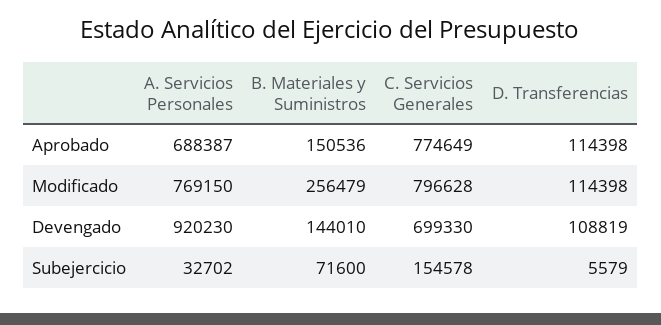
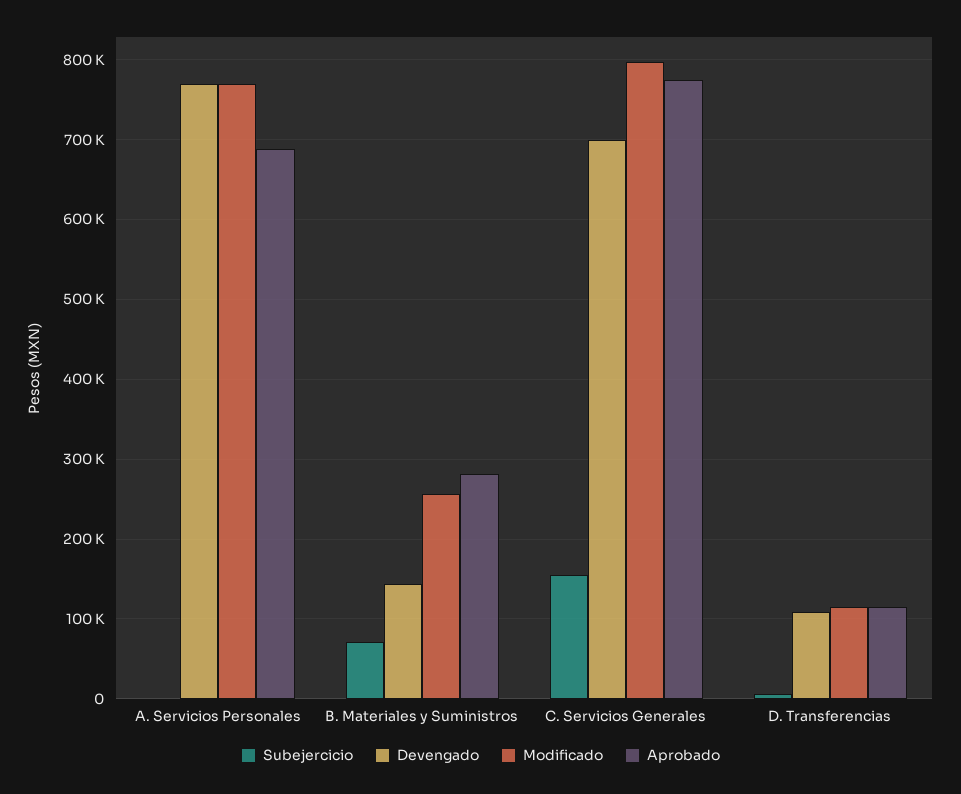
  {
    "Aprobado": {
      "A. Servicios Personales": 688387,
-     "B. Materiales y Suministros": 150536,
+     "B. Materiales y Suministros": 280000,
      "C. Servicios Generales": 774649,
      "D. Transferencias": 114398
    },
    "Modificado": {
      "A. Servicios Personales": 769150,
      "B. Materiales y Suministros": 256479,
      "C. Servicios Generales": 796628,
      "D. Transferencias": 114398
    },
    "Devengado": {
-     "A. Servicios Personales": 920230,
+     "A. Servicios Personales": 770000,
      "B. Materiales y Suministros": 144010,
      "C. Servicios Generales": 699330,
      "D. Transferencias": 108819
    },
    "Subejercicio": {
-     "A. Servicios Personales": 32702,
+     "A. Servicios Personales": 0,
      "B. Materiales y Suministros": 71600,
      "C. Servicios Generales": 154578,
      "D. Transferencias": 5579
    }
  }

